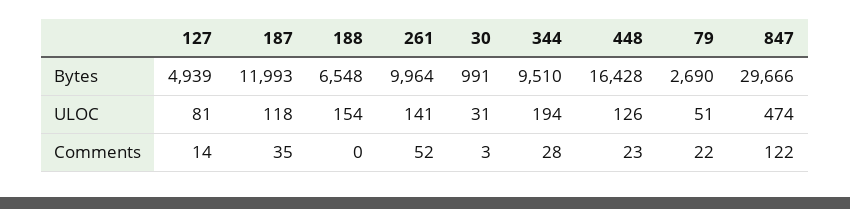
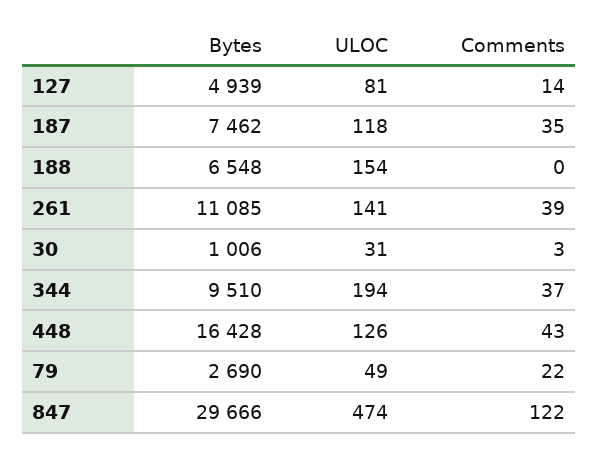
  {
    "127": {
      "Bytes": 4939,
      "ULOC": 81,
      "Comments": 14
    },
    "187": {
-     "Bytes": 11993,
+     "Bytes": 7462,
      "ULOC": 118,
      "Comments": 35
    },
    "188": {
      "Bytes": 6548,
      "ULOC": 154,
      "Comments": 0
    },
    "261": {
-     "Bytes": 9964,
+     "Bytes": 11085,
      "ULOC": 141,
-     "Comments": 52
+     "Comments": 39
    },
    "30": {
-     "Bytes": 991,
+     "Bytes": 1006,
      "ULOC": 31,
      "Comments": 3
    },
    "344": {
      "Bytes": 9510,
      "ULOC": 194,
-     "Comments": 28
+     "Comments": 37
    },
    "448": {
      "Bytes": 16428,
      "ULOC": 126,
-     "Comments": 23
+     "Comments": 43
    },
    "79": {
      "Bytes": 2690,
-     "ULOC": 51,
+     "ULOC": 49,
      "Comments": 22
    },
    "847": {
      "Bytes": 29666,
      "ULOC": 474,
      "Comments": 122
    }
  }

